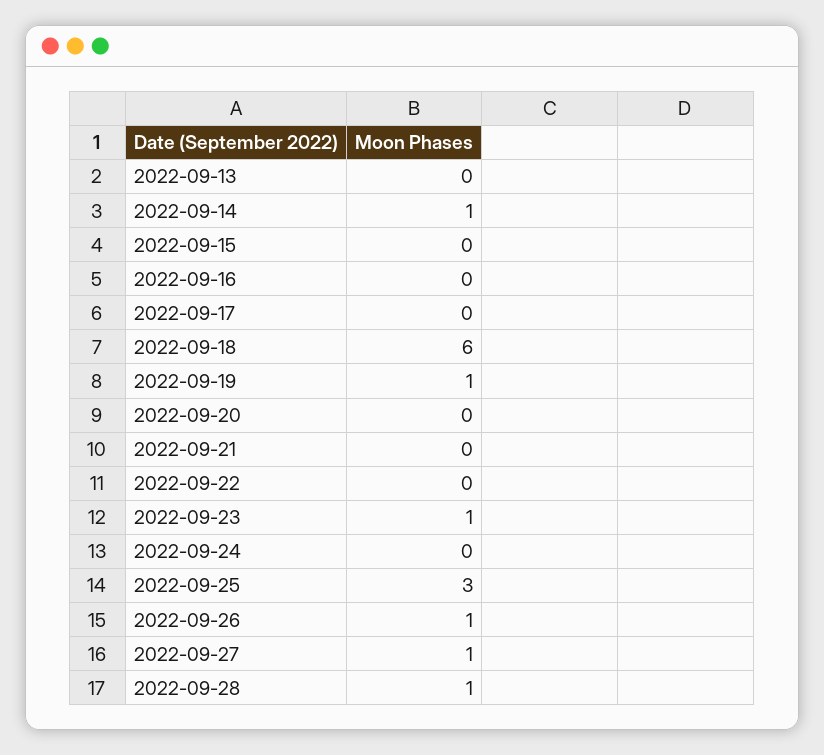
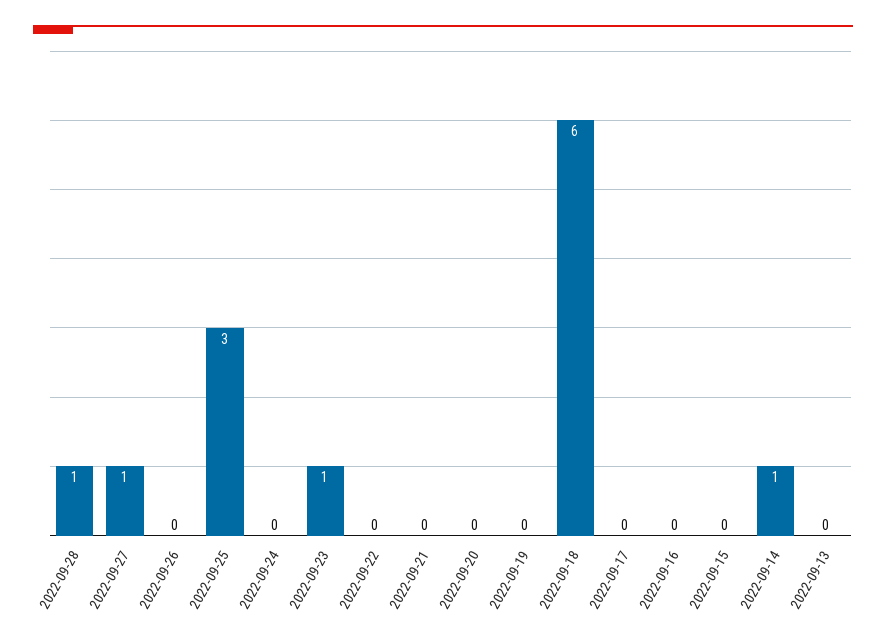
  {
    "2022-09-13": 0,
    "2022-09-14": 1,
    "2022-09-15": 0,
    "2022-09-16": 0,
    "2022-09-17": 0,
    "2022-09-18": 6,
-   "2022-09-19": 1,
+   "2022-09-19": 0,
    "2022-09-20": 0,
    "2022-09-21": 0,
    "2022-09-22": 0,
    "2022-09-23": 1,
    "2022-09-24": 0,
    "2022-09-25": 3,
-   "2022-09-26": 1,
+   "2022-09-26": 0,
    "2022-09-27": 1,
    "2022-09-28": 1
  }

